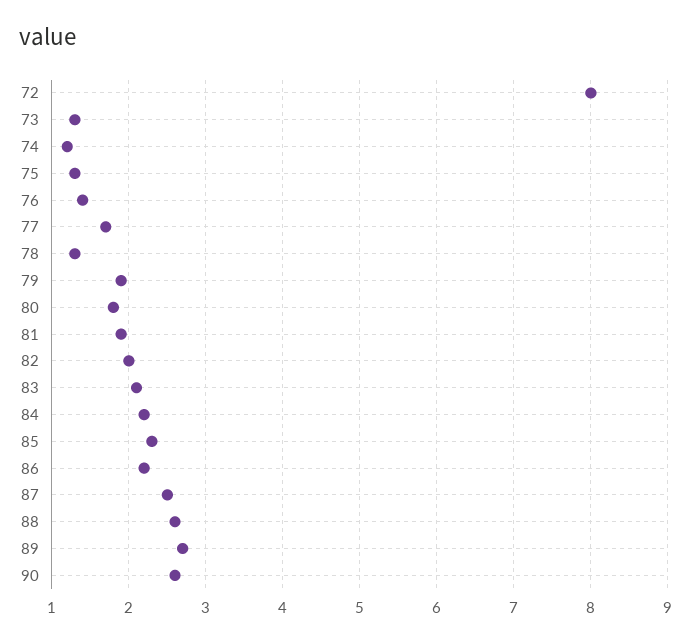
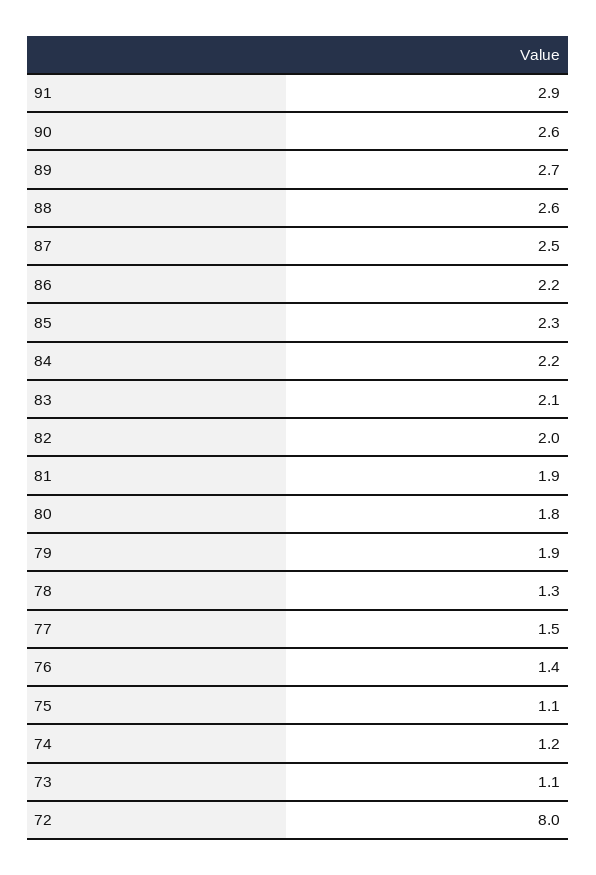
  {
    "72": 8,
-   "73": 1.3,
+   "73": 1.1,
    "74": 1.2,
-   "75": 1.3,
+   "75": 1.1,
    "76": 1.4,
-   "77": 1.7,
+   "77": 1.5,
    "78": 1.3,
    "79": 1.9,
    "80": 1.8,
    "81": 1.9,
    "82": 2,
    "83": 2.1,
    "84": 2.2,
    "85": 2.3,
    "86": 2.2,
    "87": 2.5,
    "88": 2.6,
    "89": 2.7,
-   "90": 2.6
+   "90": 2.6,
+   "91": 2.9
  }

